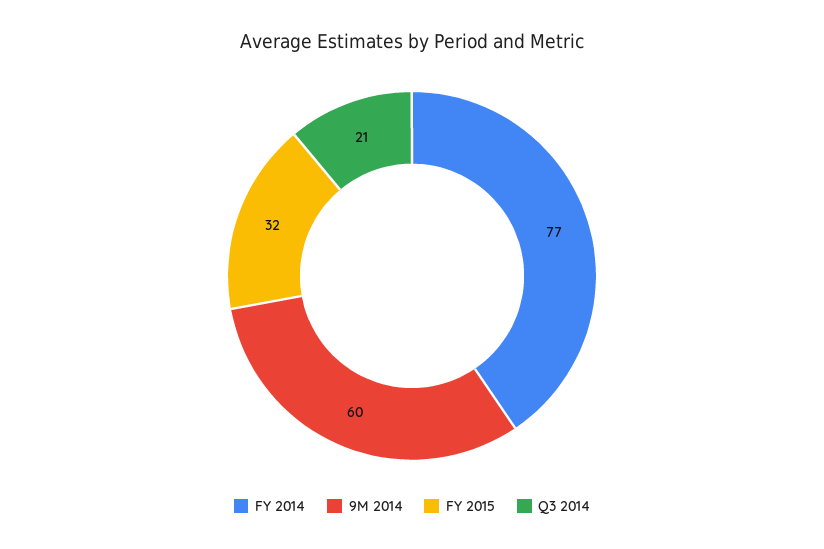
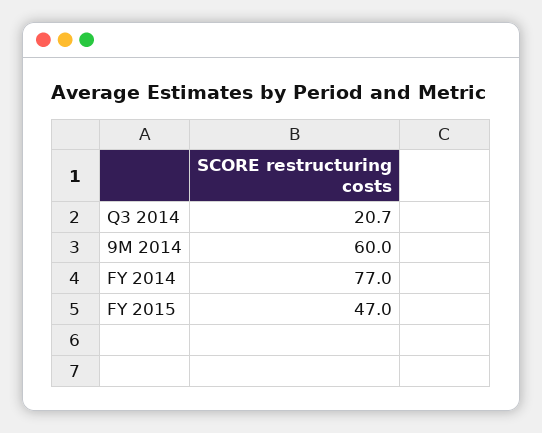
  {
    "FY 2014": 77,
    "9M 2014": 60,
-   "FY 2015": 32,
+   "FY 2015": 47,
    "Q3 2014": 20.7
  }

